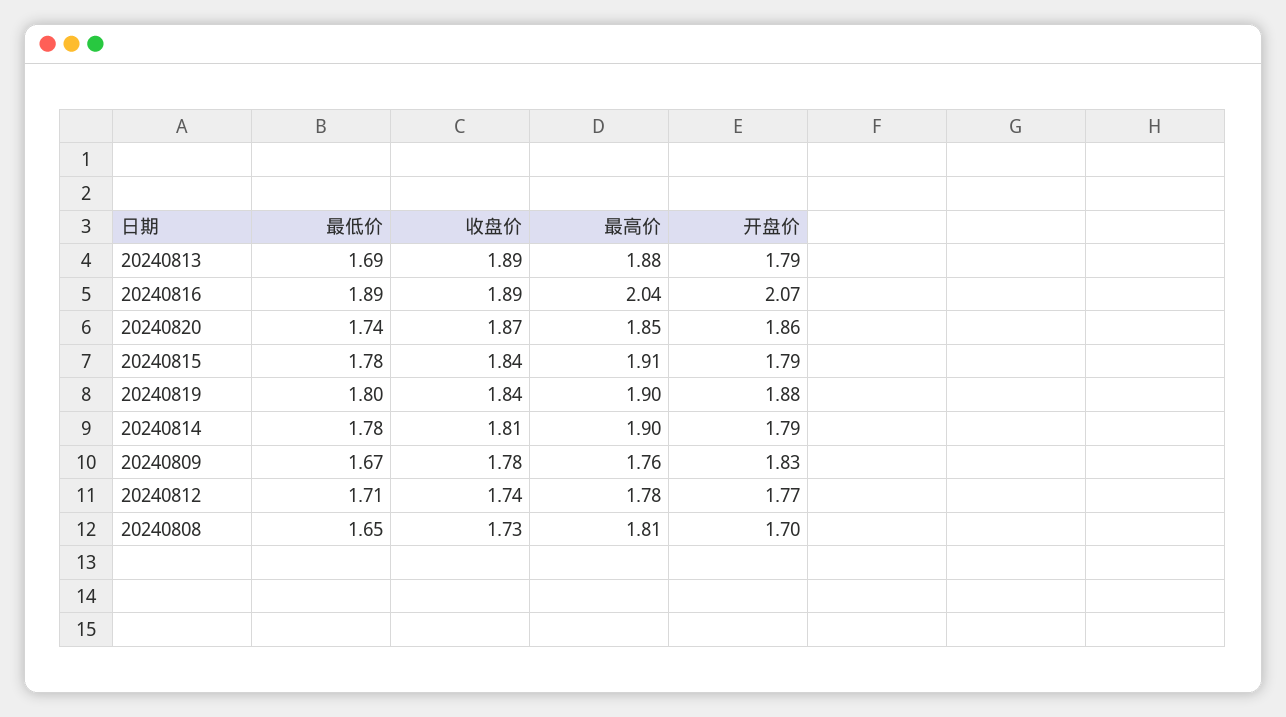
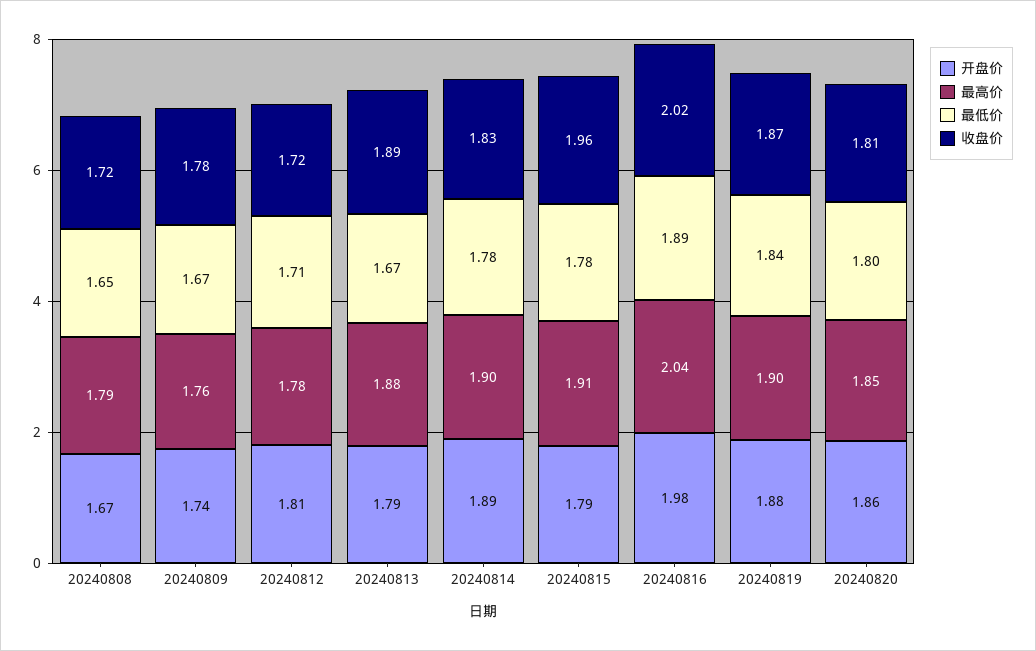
  {
    "最低价": {
-     "20240813": 1.69,
+     "20240813": 1.67,
      "20240816": 1.89,
-     "20240820": 1.74,
+     "20240820": 1.8,
      "20240815": 1.78,
-     "20240819": 1.8,
+     "20240819": 1.84,
      "20240814": 1.78,
      "20240809": 1.67,
      "20240812": 1.71,
      "20240808": 1.65
    },
    "收盘价": {
      "20240813": 1.89,
-     "20240816": 1.89,
+     "20240816": 2.02,
-     "20240820": 1.87,
+     "20240820": 1.81,
-     "20240815": 1.84,
+     "20240815": 1.96,
-     "20240819": 1.84,
+     "20240819": 1.87,
-     "20240814": 1.81,
+     "20240814": 1.83,
      "20240809": 1.78,
-     "20240812": 1.74,
+     "20240812": 1.72,
-     "20240808": 1.73
+     "20240808": 1.72
    },
    "最高价": {
      "20240813": 1.88,
      "20240816": 2.04,
      "20240820": 1.85,
      "20240815": 1.91,
      "20240819": 1.9,
      "20240814": 1.9,
      "20240809": 1.76,
      "20240812": 1.78,
-     "20240808": 1.81
+     "20240808": 1.79
    },
    "开盘价": {
      "20240813": 1.79,
-     "20240816": 2.07,
+     "20240816": 1.98,
      "20240820": 1.86,
      "20240815": 1.79,
      "20240819": 1.88,
-     "20240814": 1.79,
+     "20240814": 1.89,
-     "20240809": 1.83,
+     "20240809": 1.74,
-     "20240812": 1.77,
+     "20240812": 1.81,
-     "20240808": 1.7
+     "20240808": 1.67
    }
  }

